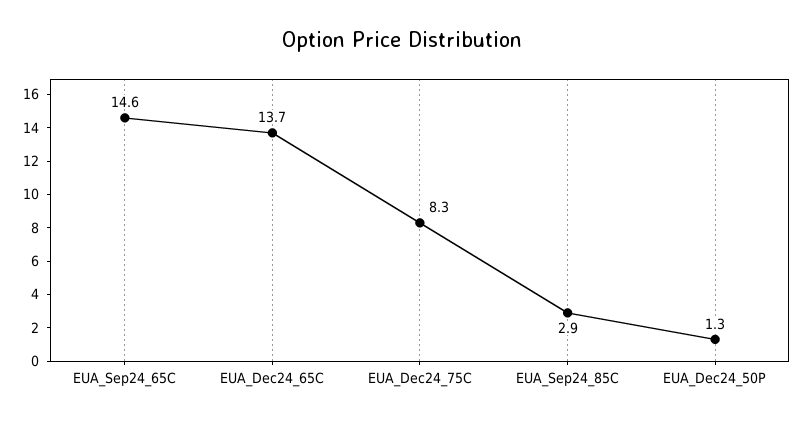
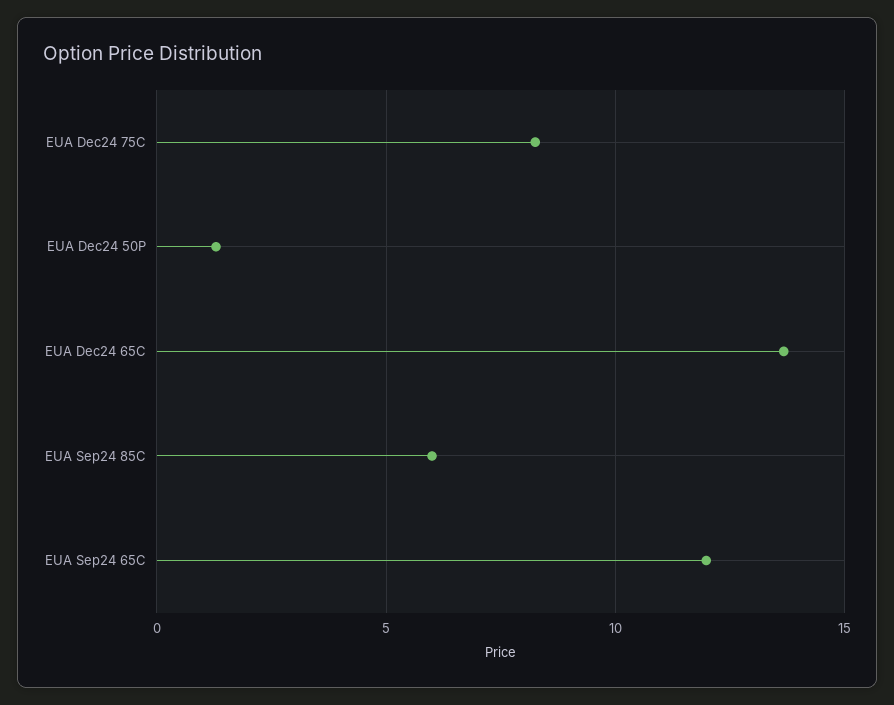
  {
-   "EUA_Sep24_65C": 14.6,
+   "EUA_Sep24_65C": 12,
    "EUA_Dec24_65C": 13.7,
    "EUA_Dec24_75C": 8.3,
-   "EUA_Sep24_85C": 2.9,
+   "EUA_Sep24_85C": 6,
    "EUA_Dec24_50P": 1.3
  }

